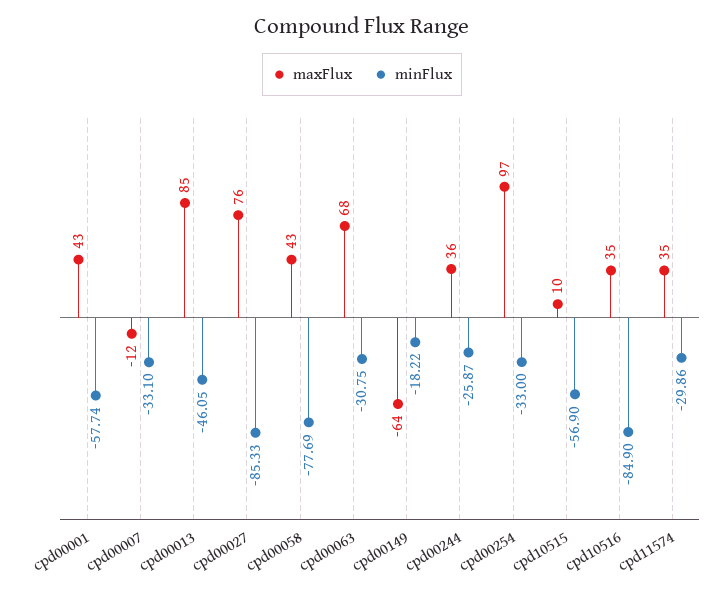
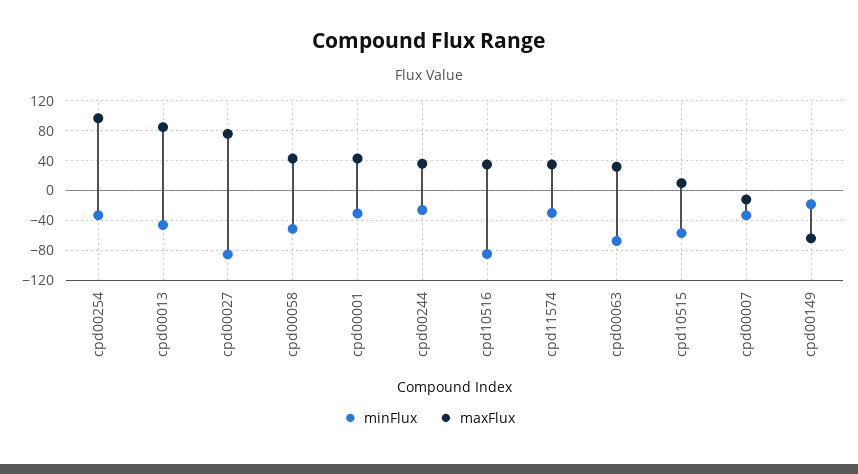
  {
    "maxFlux": {
      "cpd00001": 43,
      "cpd00007": -12,
      "cpd00013": 85,
      "cpd00027": 76,
      "cpd00058": 43,
-     "cpd00063": 68,
+     "cpd00063": 30,
      "cpd00149": -64,
      "cpd00244": 36,
      "cpd00254": 97,
      "cpd10515": 10,
      "cpd10516": 35,
      "cpd11574": 35
    },
    "minFlux": {
-     "cpd00001": -57.74,
+     "cpd00001": -30,
      "cpd00007": -33.1,
      "cpd00013": -46.05,
      "cpd00027": -85.33,
-     "cpd00058": -77.69,
+     "cpd00058": -50,
-     "cpd00063": -30.75,
+     "cpd00063": -70,
      "cpd00149": -18.22,
      "cpd00244": -25.87,
      "cpd00254": -33,
      "cpd10515": -56.9,
      "cpd10516": -84.9,
      "cpd11574": -29.86
    }
  }

